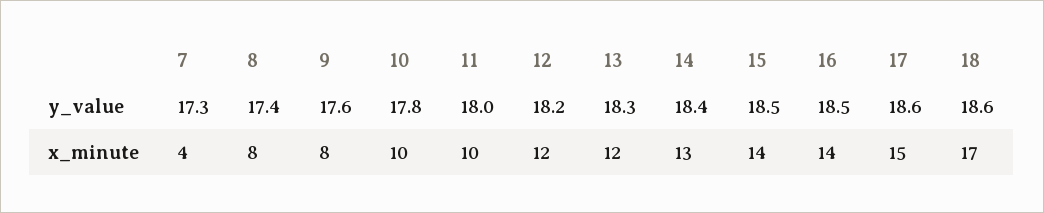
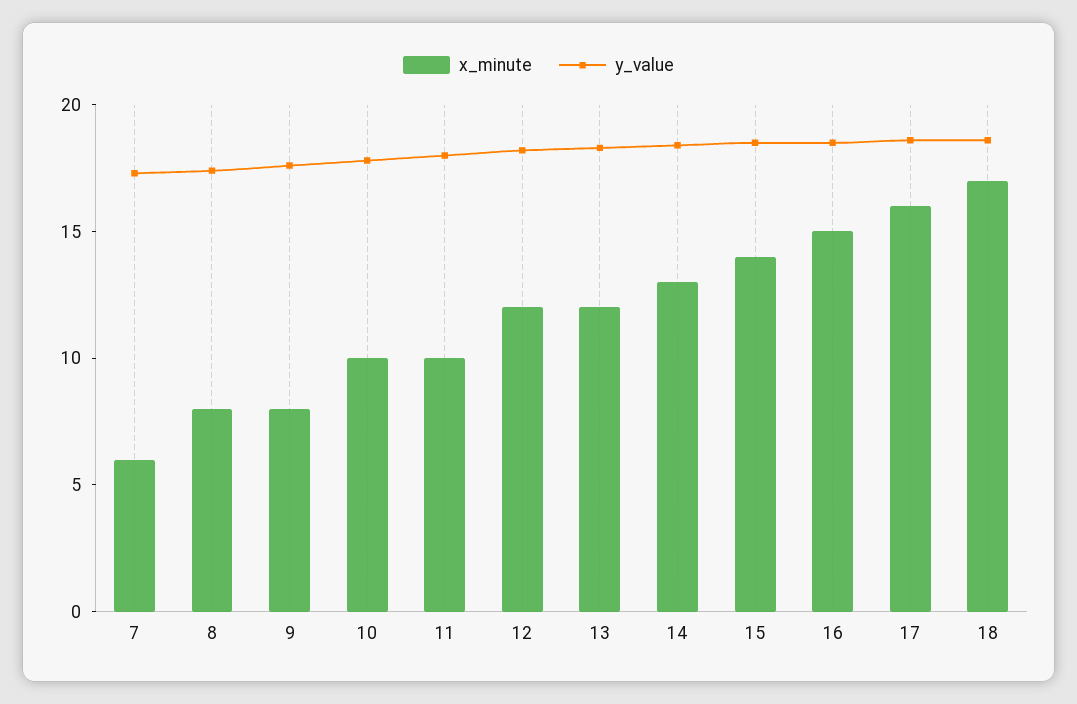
  {
    "y_value": {
      "7": 17.3,
      "8": 17.4,
      "9": 17.6,
      "10": 17.8,
      "11": 18,
      "12": 18.2,
      "13": 18.3,
      "14": 18.4,
      "15": 18.5,
      "16": 18.5,
      "17": 18.6,
      "18": 18.6
    },
    "x_minute": {
-     "7": 4,
+     "7": 6,
      "8": 8,
      "9": 8,
      "10": 10,
      "11": 10,
      "12": 12,
      "13": 12,
      "14": 13,
      "15": 14,
-     "16": 14,
+     "16": 15,
-     "17": 15,
+     "17": 16,
      "18": 17
    }
  }

